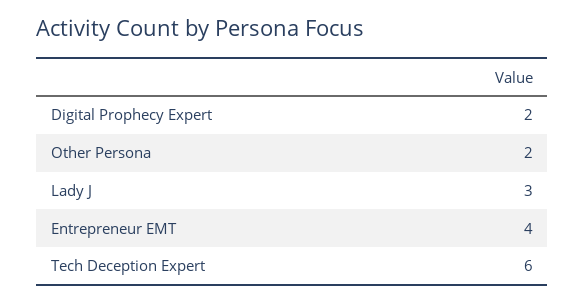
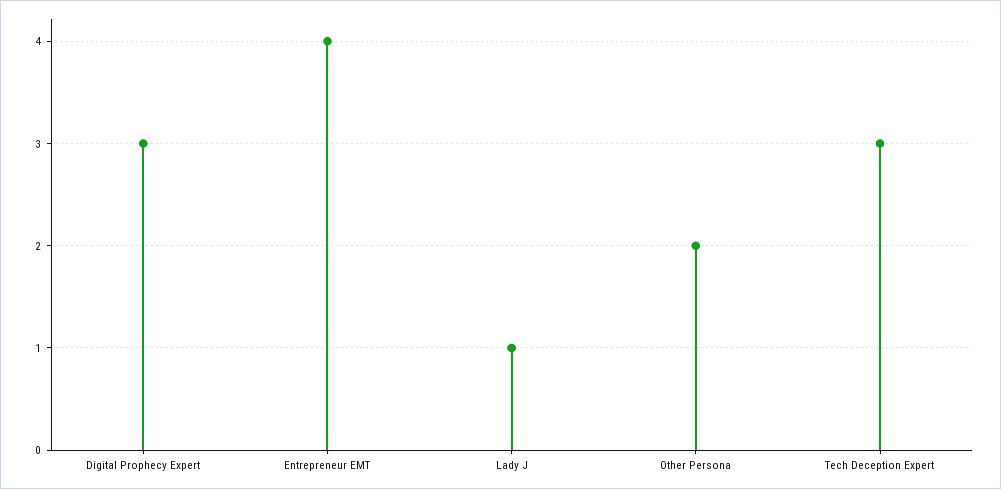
  {
-   "Digital Prophecy Expert": 2,
+   "Digital Prophecy Expert": 3,
    "Other Persona": 2,
-   "Lady J": 3,
+   "Lady J": 1,
    "Entrepreneur EMT": 4,
-   "Tech Deception Expert": 6
+   "Tech Deception Expert": 3
  }

